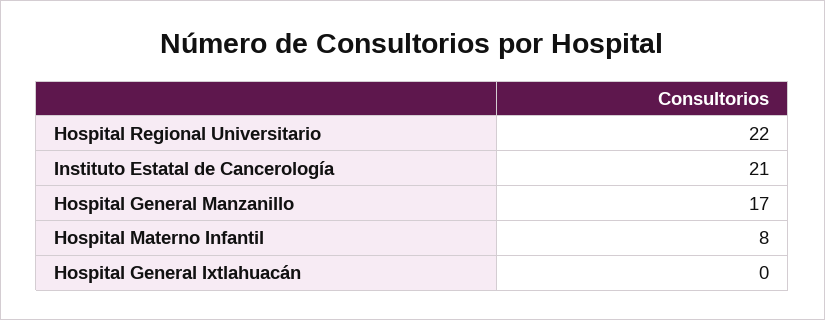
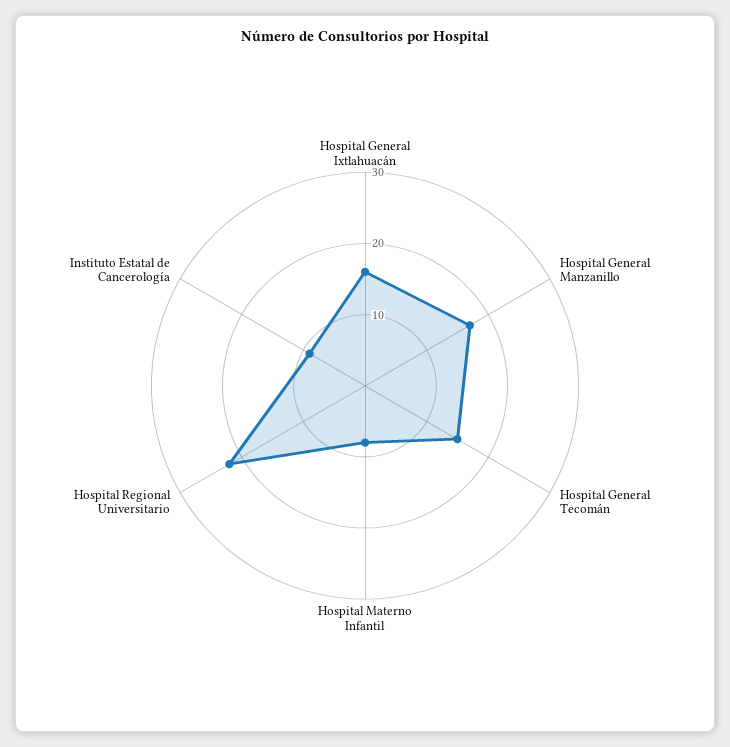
  {
    "Hospital Regional Universitario": 22,
-   "Instituto Estatal de Cancerología": 21,
+   "Instituto Estatal de Cancerología": 10,
    "Hospital General Manzanillo": 17,
    "Hospital Materno Infantil": 8,
-   "Hospital General Ixtlahuacán": 0
+   "Hospital General Ixtlahuacán": 15,
+   "Hospital General Tecomán": 15
  }

